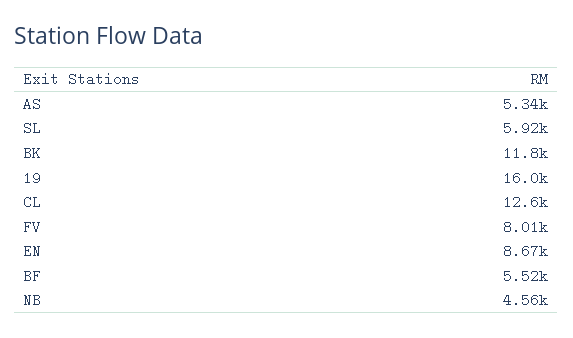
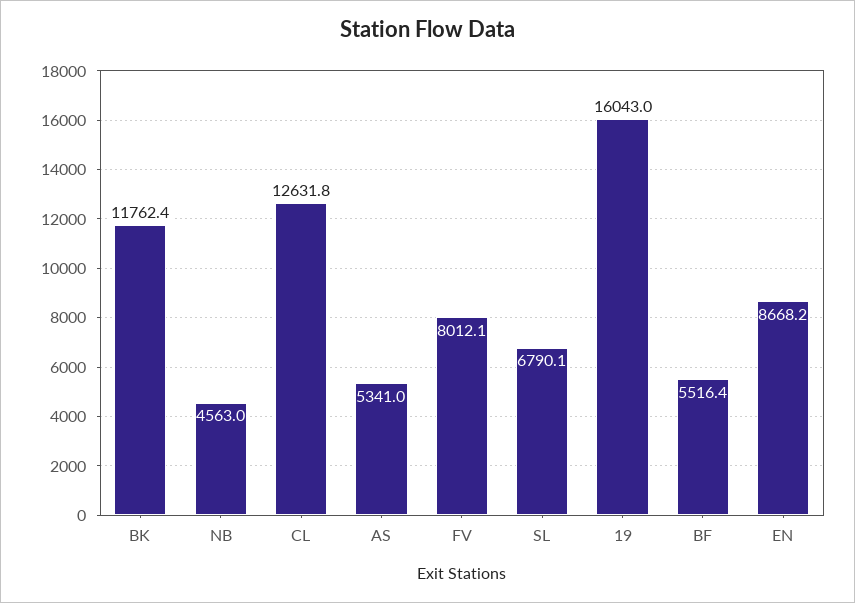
  {
    "AS": 5341,
-   "SL": 5920,
+   "SL": 6790.1,
    "BK": 11762.4,
    "19": 16043,
    "CL": 12631.8,
    "FV": 8012.1,
    "EN": 8668.2,
    "BF": 5516.4,
    "NB": 4563
  }

